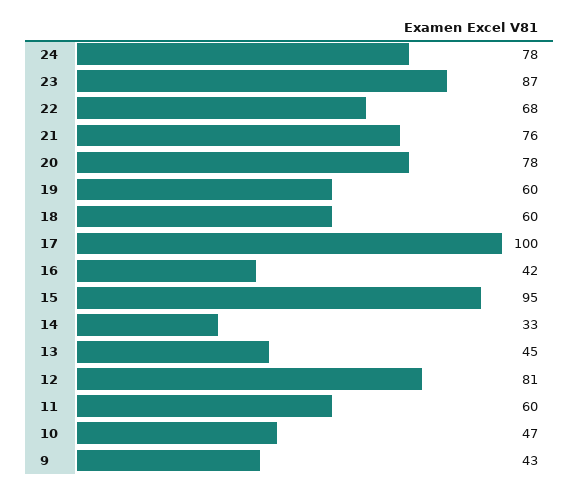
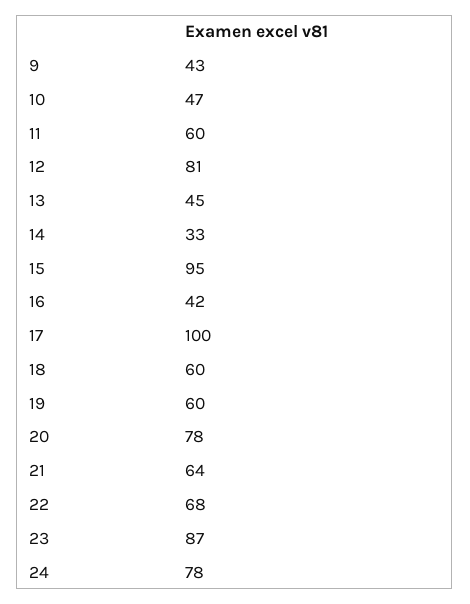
  {
    "24": 78,
    "23": 87,
    "22": 68,
-   "21": 76,
+   "21": 64,
    "20": 78,
    "19": 60,
    "18": 60,
    "17": 100,
    "16": 42,
    "15": 95,
    "14": 33,
    "13": 45,
    "12": 81,
    "11": 60,
    "10": 47,
    "9": 43
  }

